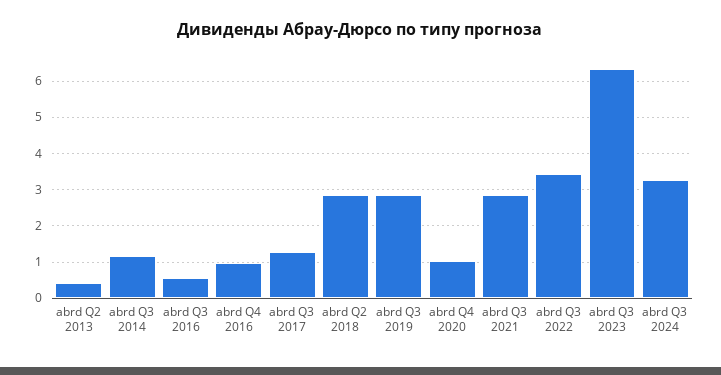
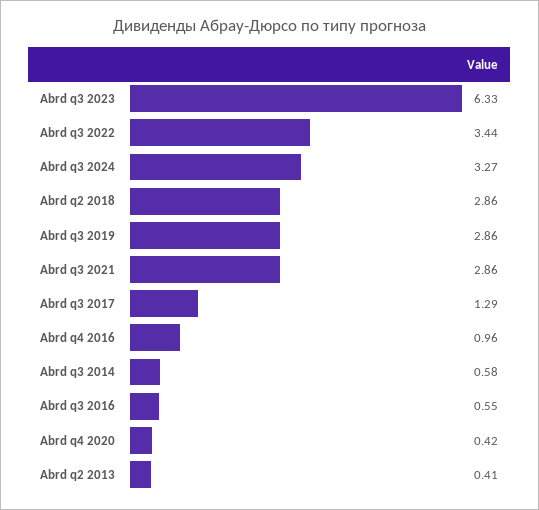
  {
    "abrd Q2 2013": 0.41,
-   "abrd Q3 2014": 1.2,
+   "abrd Q3 2014": 0.58,
    "abrd Q3 2016": 0.55,
    "abrd Q4 2016": 0.96,
    "abrd Q3 2017": 1.29,
    "abrd Q2 2018": 2.86,
    "abrd Q3 2019": 2.86,
-   "abrd Q4 2020": 1,
+   "abrd Q4 2020": 0.42,
    "abrd Q3 2021": 2.86,
    "abrd Q3 2022": 3.44,
    "abrd Q3 2023": 6.33,
    "abrd Q3 2024": 3.27
  }

